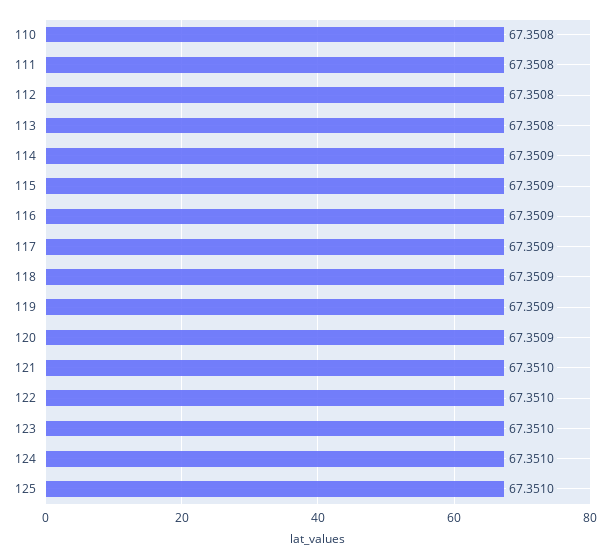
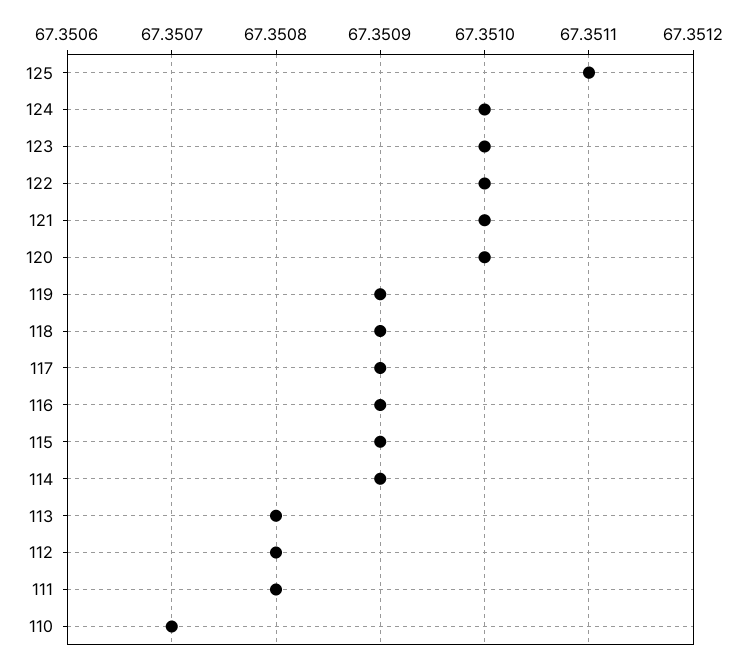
  {
-   "110": 67.3508,
+   "110": 67.3507,
    "111": 67.3508,
    "112": 67.3508,
    "113": 67.3508,
    "114": 67.3509,
    "115": 67.3509,
    "116": 67.3509,
    "117": 67.3509,
    "118": 67.3509,
    "119": 67.3509,
-   "120": 67.3509,
+   "120": 67.351,
    "121": 67.351,
    "122": 67.351,
    "123": 67.351,
    "124": 67.351,
-   "125": 67.351
+   "125": 67.3511
  }

